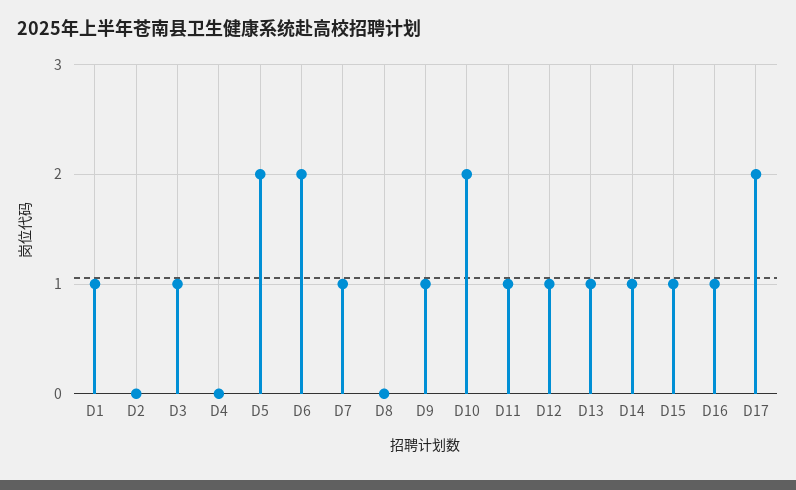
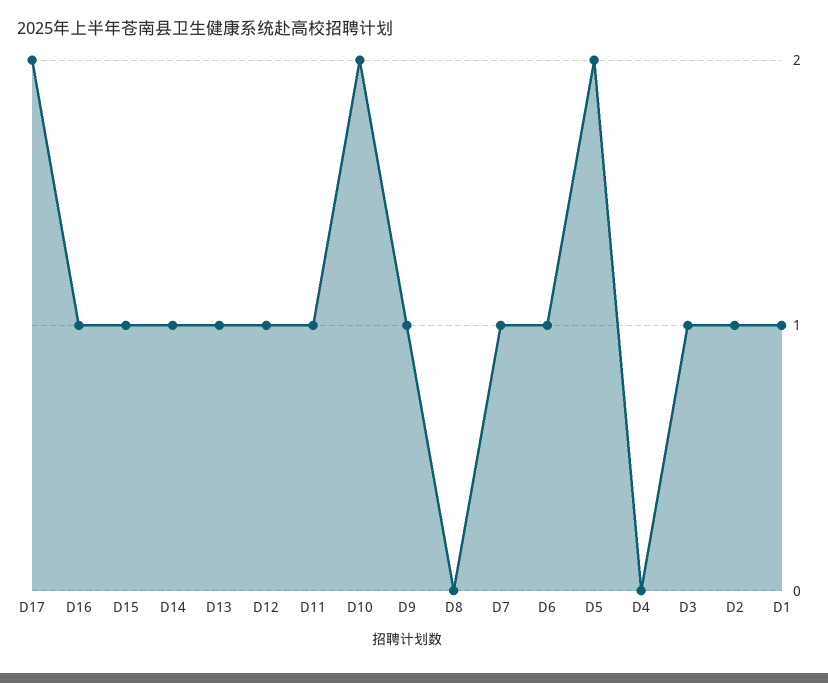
  {
    "D1": 1,
-   "D2": 0,
+   "D2": 1,
    "D3": 1,
    "D4": 0,
    "D5": 2,
-   "D6": 2,
+   "D6": 1,
    "D7": 1,
    "D8": 0,
    "D9": 1,
    "D10": 2,
    "D11": 1,
    "D12": 1,
    "D13": 1,
    "D14": 1,
    "D15": 1,
    "D16": 1,
    "D17": 2
  }

